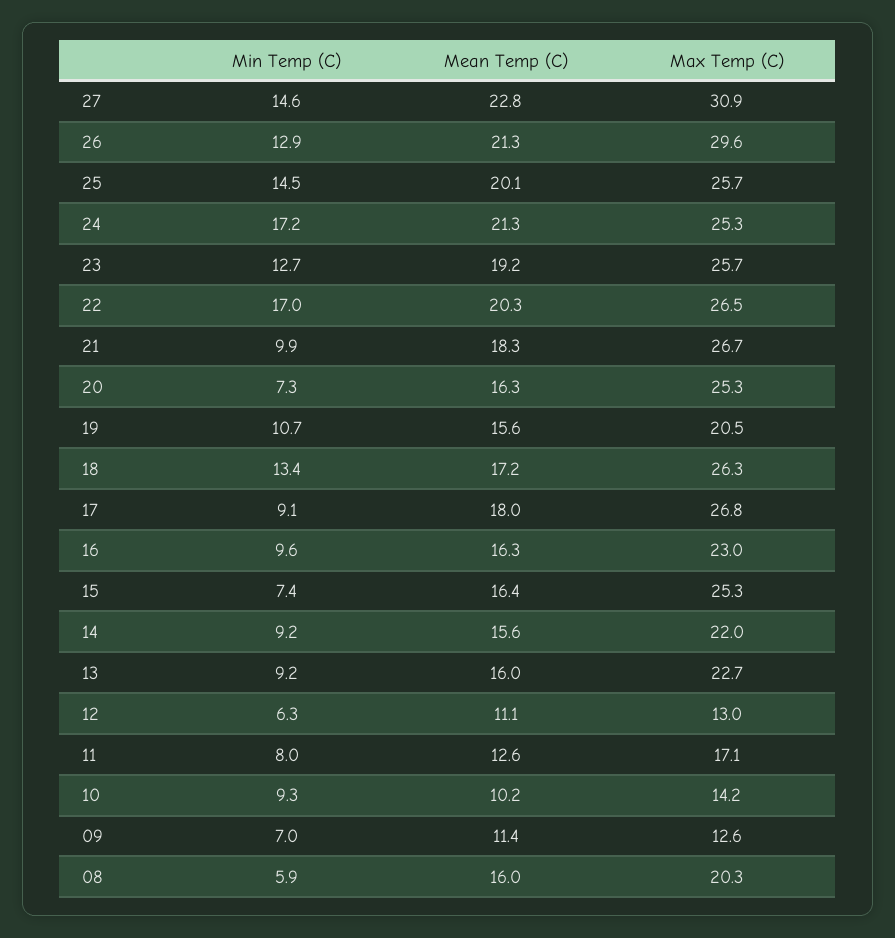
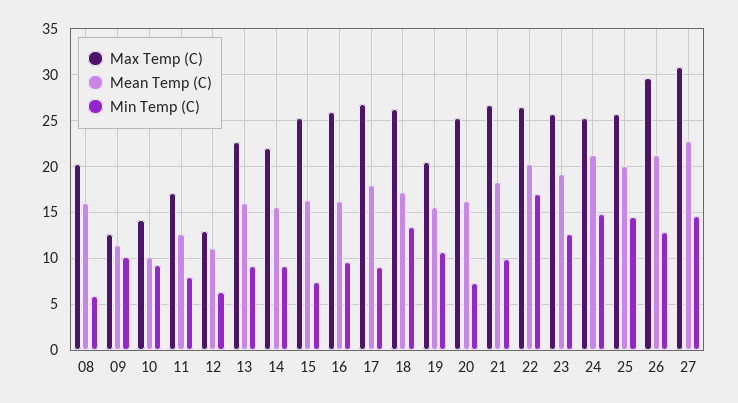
  {
    "Min Temp (C)": {
      "27": 14.6,
      "26": 12.9,
      "25": 14.5,
-     "24": 17.2,
+     "24": 15,
      "23": 12.7,
      "22": 17,
      "21": 9.9,
      "20": 7.3,
      "19": 10.7,
      "18": 13.4,
      "17": 9.1,
      "16": 9.6,
      "15": 7.4,
      "14": 9.2,
      "13": 9.2,
      "12": 6.3,
      "11": 8,
      "10": 9.3,
-     "09": 7,
+     "09": 10,
      "08": 5.9
    },
    "Mean Temp (C)": {
      "27": 22.8,
      "26": 21.3,
      "25": 20.1,
      "24": 21.3,
      "23": 19.2,
      "22": 20.3,
      "21": 18.3,
      "20": 16.3,
      "19": 15.6,
      "18": 17.2,
      "17": 18,
      "16": 16.3,
      "15": 16.4,
      "14": 15.6,
      "13": 16,
      "12": 11.1,
      "11": 12.6,
      "10": 10.2,
      "09": 11.4,
      "08": 16
    },
    "Max Temp (C)": {
      "27": 30.9,
      "26": 29.6,
      "25": 25.7,
      "24": 25.3,
      "23": 25.7,
      "22": 26.5,
      "21": 26.7,
      "20": 25.3,
      "19": 20.5,
      "18": 26.3,
      "17": 26.8,
-     "16": 23,
+     "16": 26,
      "15": 25.3,
      "14": 22,
      "13": 22.7,
      "12": 13,
      "11": 17.1,
      "10": 14.2,
      "09": 12.6,
      "08": 20.3
    }
  }

